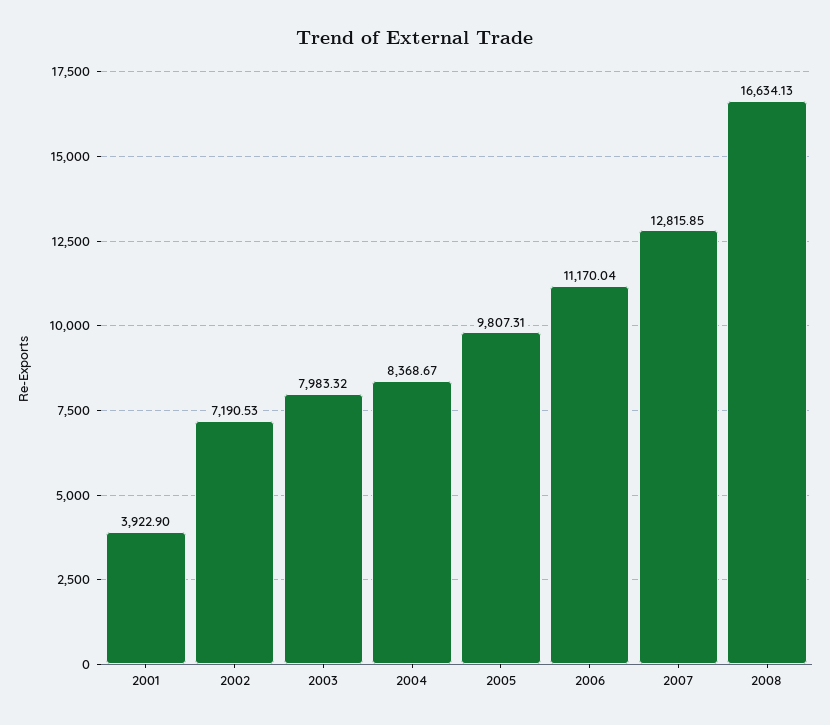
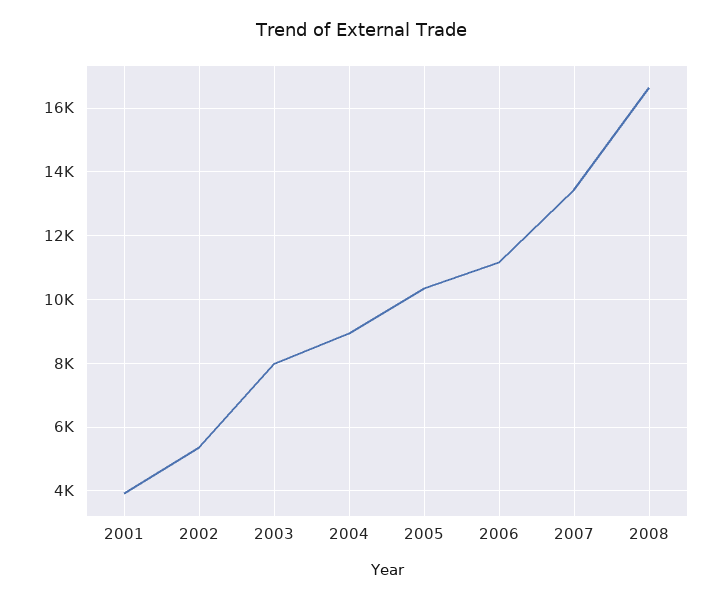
  {
    "2001": 3922.9,
-   "2002": 7190.53,
+   "2002": 5400,
    "2003": 7983.32,
-   "2004": 8368.67,
+   "2004": 9000,
-   "2005": 9807.31,
+   "2005": 10400,
    "2006": 11170.04,
-   "2007": 12815.85,
+   "2007": 13400,
    "2008": 16634.13
  }

